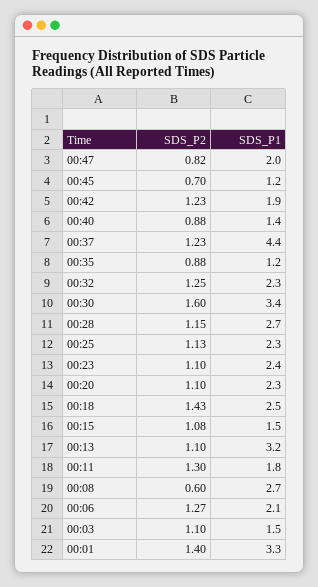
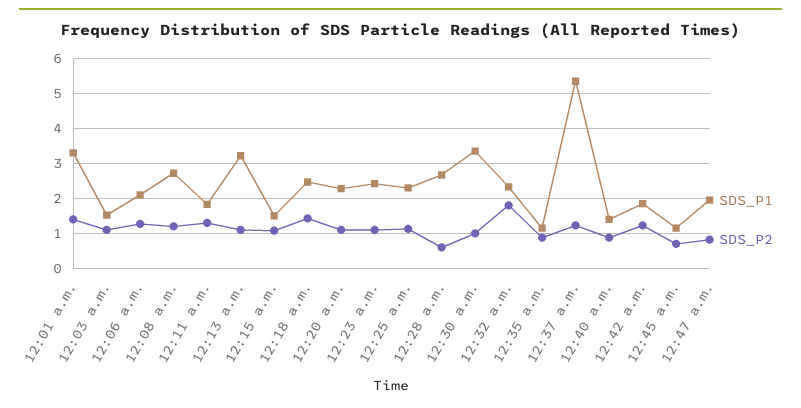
  {
    "SDS_P2": {
      "00:47": 0.82,
      "00:45": 0.7,
      "00:42": 1.23,
      "00:40": 0.88,
      "00:37": 1.23,
      "00:35": 0.88,
-     "00:32": 1.25,
+     "00:32": 1.8,
-     "00:30": 1.6,
+     "00:30": 1,
-     "00:28": 1.15,
+     "00:28": 0.6,
      "00:25": 1.13,
      "00:23": 1.1,
      "00:20": 1.1,
      "00:18": 1.43,
      "00:15": 1.08,
      "00:13": 1.1,
      "00:11": 1.3,
-     "00:08": 0.6,
+     "00:08": 1.2,
      "00:06": 1.27,
      "00:03": 1.1,
      "00:01": 1.4
    },
    "SDS_P1": {
      "00:47": 2,
      "00:45": 1.2,
      "00:42": 1.9,
      "00:40": 1.4,
-     "00:37": 4.4,
+     "00:37": 5.4,
      "00:35": 1.2,
      "00:32": 2.3,
      "00:30": 3.4,
      "00:28": 2.7,
      "00:25": 2.3,
      "00:23": 2.4,
      "00:20": 2.3,
      "00:18": 2.5,
      "00:15": 1.5,
      "00:13": 3.2,
      "00:11": 1.8,
      "00:08": 2.7,
      "00:06": 2.1,
      "00:03": 1.5,
      "00:01": 3.3
    }
  }

